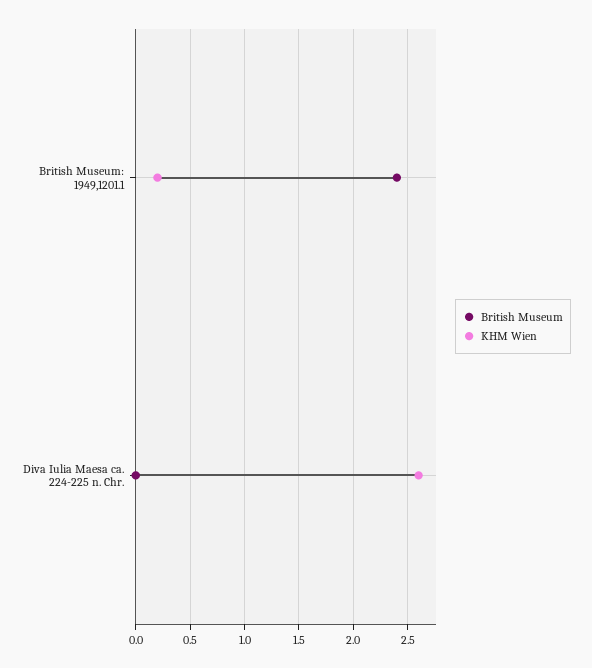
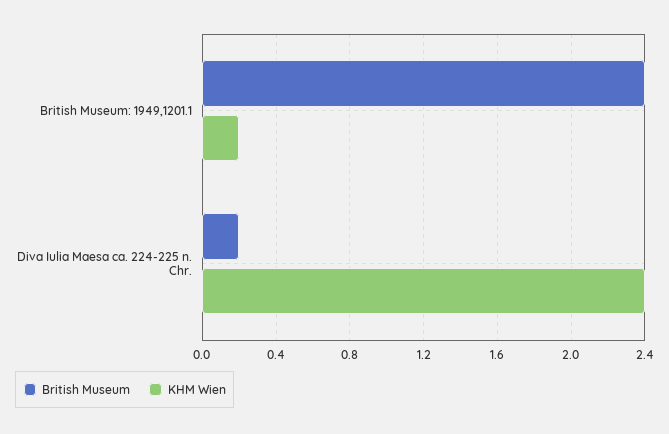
  {
    "British Museum": {
      "British Museum: 1949,1201.1": 2.4,
-     "Diva Iulia Maesa ca. 224-225 n. Chr.": 0
+     "Diva Iulia Maesa ca. 224-225 n. Chr.": 0.2
    },
    "KHM Wien": {
      "British Museum: 1949,1201.1": 0.2,
-     "Diva Iulia Maesa ca. 224-225 n. Chr.": 2.6
+     "Diva Iulia Maesa ca. 224-225 n. Chr.": 2.4
    }
  }

